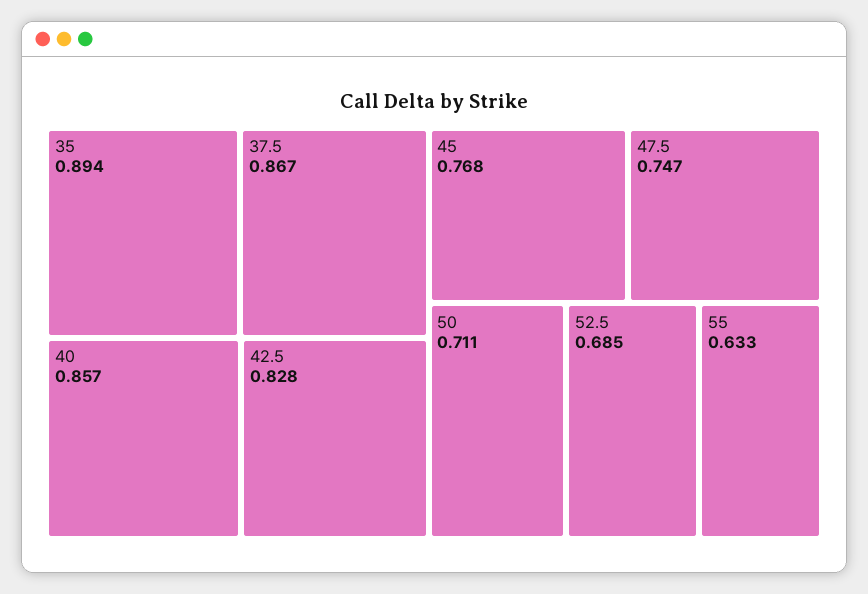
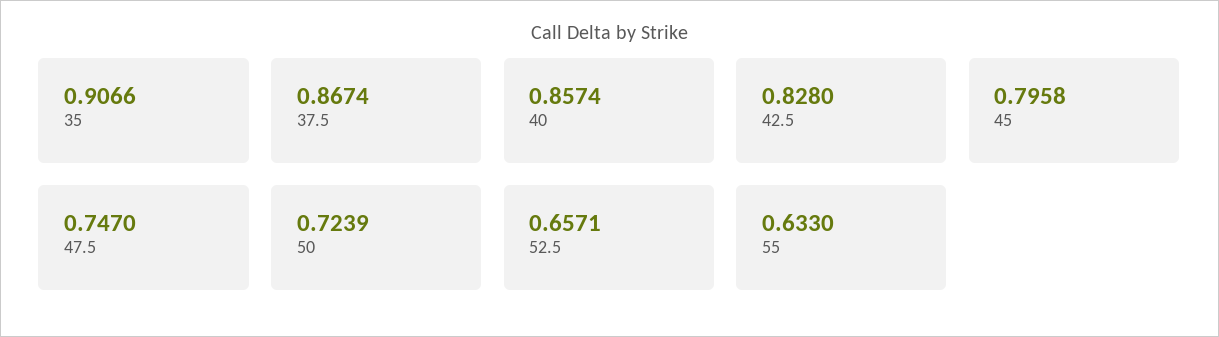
  {
-   "35": 0.894,
+   "35": 0.9066,
    "37.5": 0.8674,
    "40": 0.8574,
    "42.5": 0.828,
-   "45": 0.768,
+   "45": 0.7958,
    "47.5": 0.747,
-   "50": 0.711,
+   "50": 0.7239,
-   "52.5": 0.685,
+   "52.5": 0.6571,
    "55": 0.633
  }

